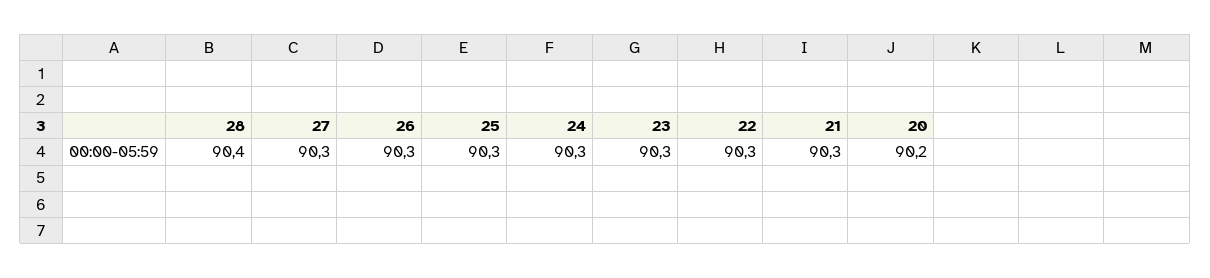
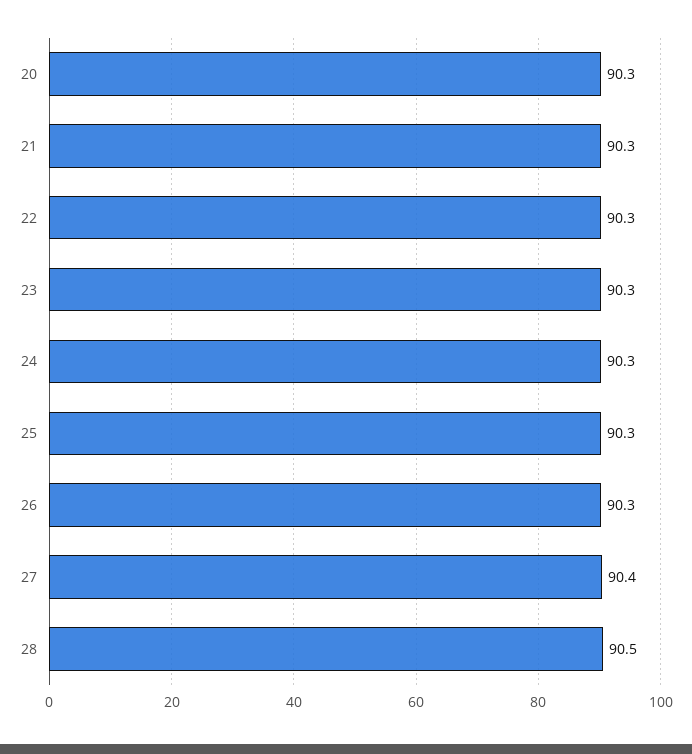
  {
-   "28": 90.4,
+   "28": 90.5,
-   "27": 90.3,
+   "27": 90.4,
    "26": 90.3,
    "25": 90.3,
    "24": 90.3,
    "23": 90.3,
    "22": 90.3,
    "21": 90.3,
-   "20": 90.2
+   "20": 90.3
  }

